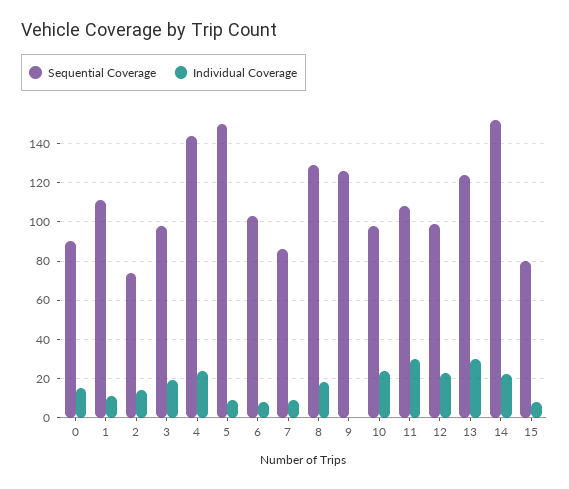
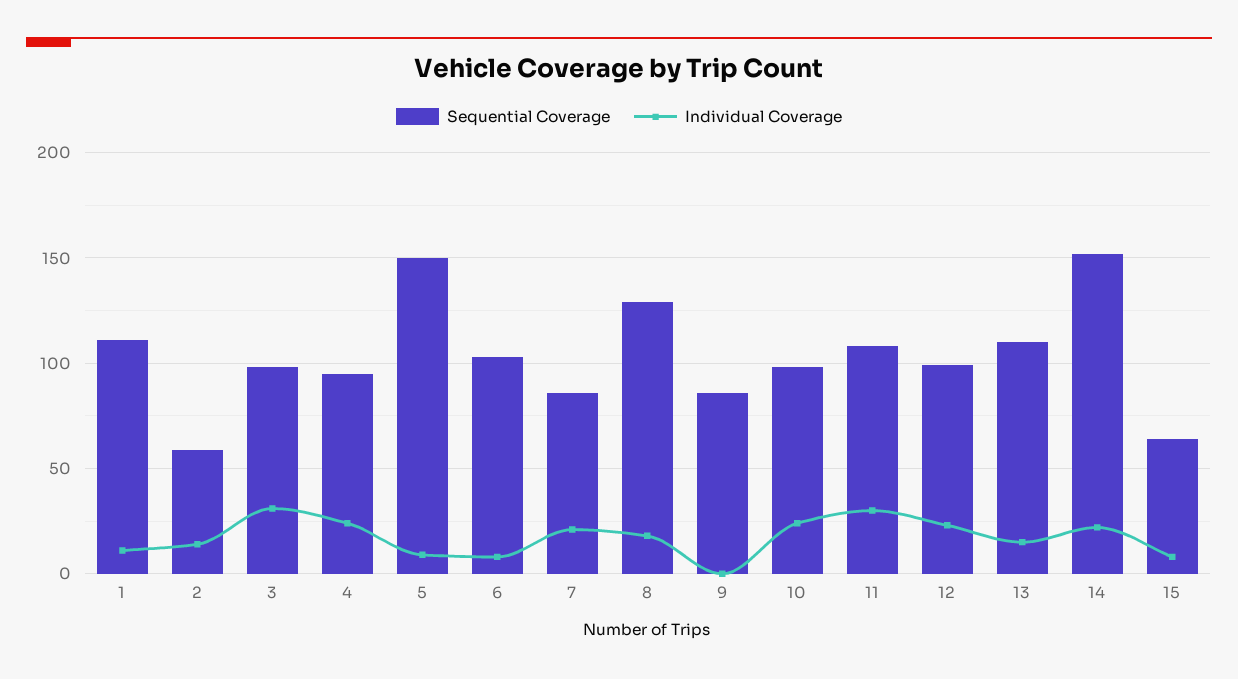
  {
    "Sequential Coverage": {
-     "0": 90,
      "1": 110,
-     "2": 75,
+     "2": 60,
      "3": 100,
-     "4": 145,
+     "4": 95,
      "5": 150,
      "6": 105,
      "7": 85,
      "8": 130,
-     "9": 125,
+     "9": 85,
      "10": 100,
      "11": 110,
      "12": 100,
-     "13": 125,
+     "13": 110,
      "14": 150,
-     "15": 80
+     "15": 65
    },
    "Individual Coverage": {
-     "0": 15,
      "1": 10,
      "2": 15,
-     "3": 20,
+     "3": 30,
      "4": 25,
      "5": 10,
      "6": 10,
-     "7": 10,
+     "7": 20,
      "8": 20,
      "9": 0,
      "10": 25,
      "11": 30,
      "12": 25,
-     "13": 30,
+     "13": 15,
      "14": 20,
      "15": 10
    }
  }

